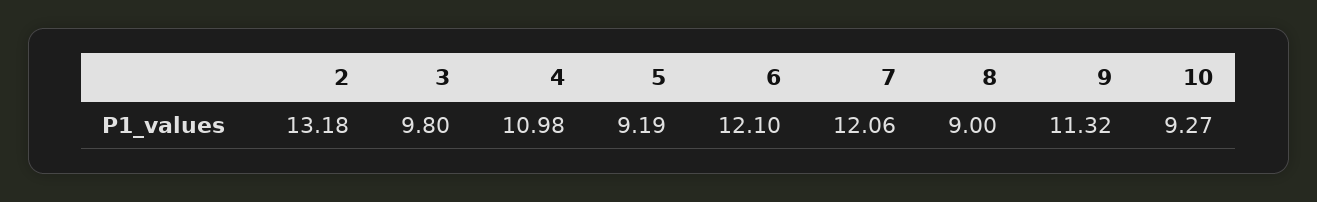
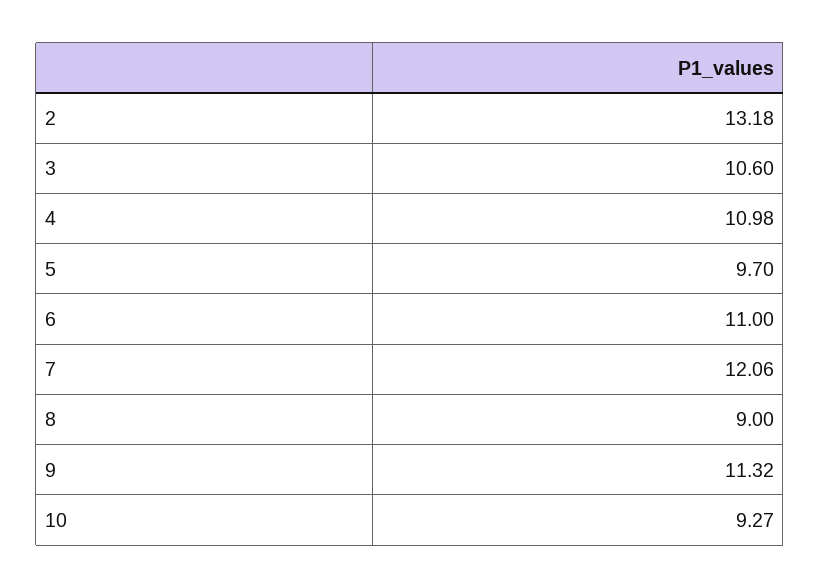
  {
    "2": 13.18,
-   "3": 9.8,
+   "3": 10.6,
    "4": 10.98,
-   "5": 9.19,
+   "5": 9.7,
-   "6": 12.1,
+   "6": 11,
    "7": 12.06,
    "8": 9,
    "9": 11.32,
    "10": 9.27
  }

